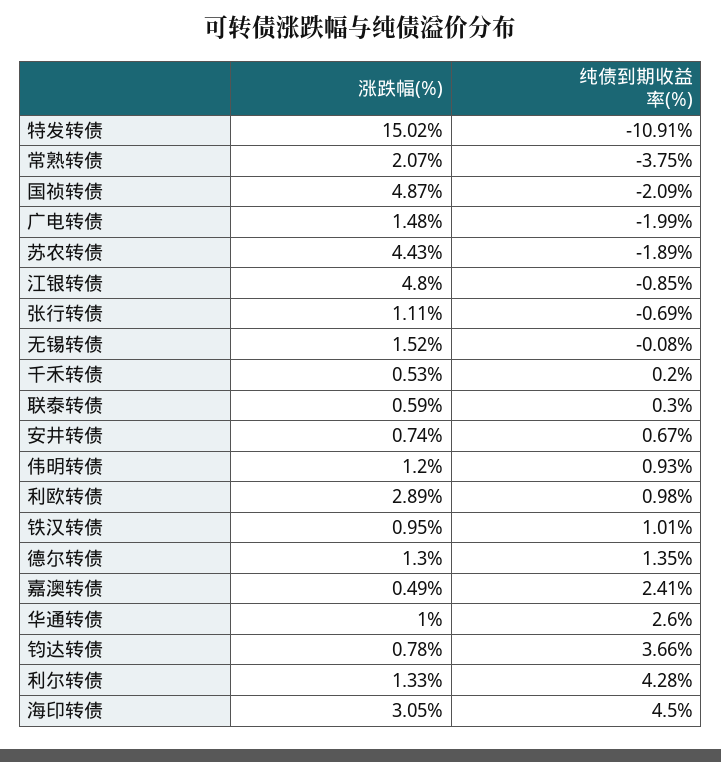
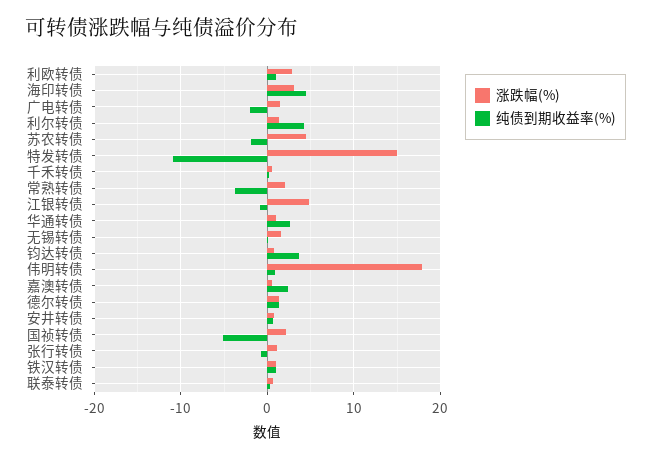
  {
    "涨跌幅(%)": {
      "特发转债": 15.02,
      "常熟转债": 2.07,
-     "国祯转债": 4.87,
+     "国祯转债": 2,
      "广电转债": 1.48,
      "苏农转债": 4.43,
      "江银转债": 4.8,
      "张行转债": 1.11,
      "无锡转债": 1.52,
      "千禾转债": 0.53,
      "联泰转债": 0.59,
      "安井转债": 0.74,
-     "伟明转债": 1.2,
+     "伟明转债": 18,
      "利欧转债": 2.89,
      "铁汉转债": 0.95,
      "德尔转债": 1.3,
      "嘉澳转债": 0.49,
      "华通转债": 1,
      "钧达转债": 0.78,
      "利尔转债": 1.33,
      "海印转债": 3.05
    },
    "纯债到期收益率(%)": {
      "特发转债": -10.91,
      "常熟转债": -3.75,
-     "国祯转债": -2.09,
+     "国祯转债": -5,
      "广电转债": -1.99,
      "苏农转债": -1.89,
      "江银转债": -0.85,
      "张行转债": -0.69,
      "无锡转债": -0.08,
      "千禾转债": 0.2,
      "联泰转债": 0.3,
      "安井转债": 0.67,
      "伟明转债": 0.93,
      "利欧转债": 0.98,
      "铁汉转债": 1.01,
      "德尔转债": 1.35,
      "嘉澳转债": 2.41,
      "华通转债": 2.6,
      "钧达转债": 3.66,
      "利尔转债": 4.28,
      "海印转债": 4.5
    }
  }

